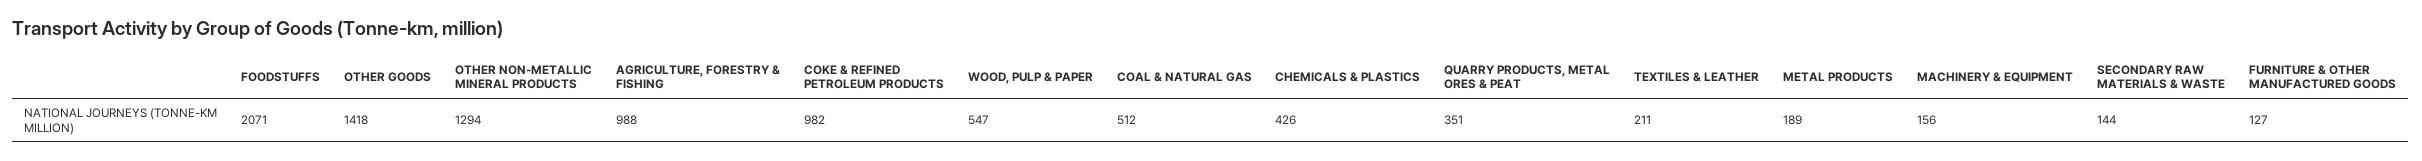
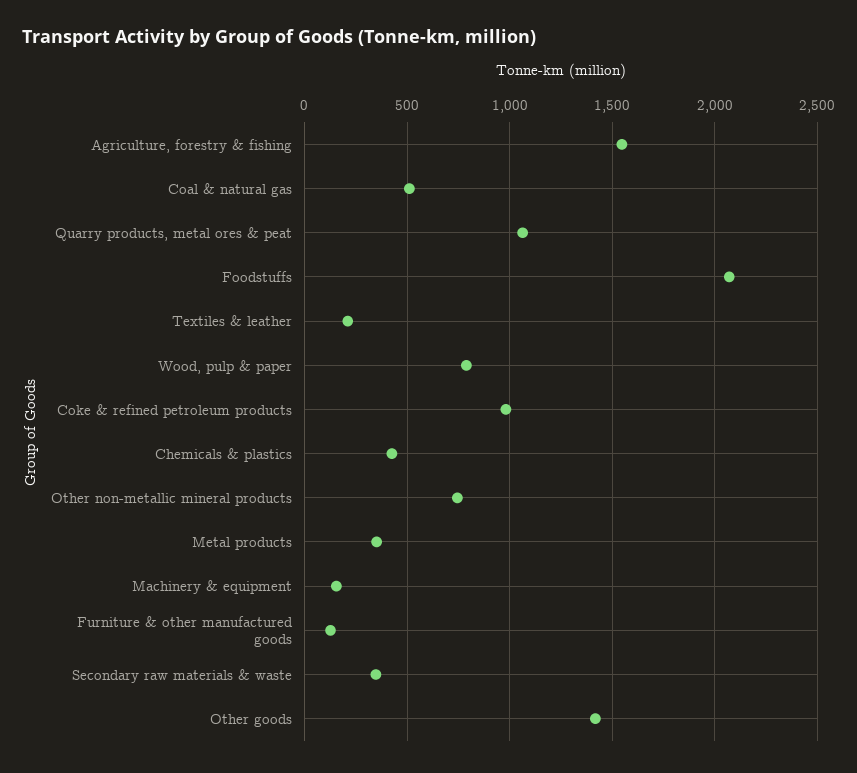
  {
    "FOODSTUFFS": 2071,
    "OTHER GOODS": 1418,
-   "OTHER NON-METALLIC MINERAL PRODUCTS": 1294,
+   "OTHER NON-METALLIC MINERAL PRODUCTS": 750,
-   "AGRICULTURE, FORESTRY & FISHING": 988,
+   "AGRICULTURE, FORESTRY & FISHING": 1550,
    "COKE & REFINED PETROLEUM PRODUCTS": 982,
-   "WOOD, PULP & PAPER": 547,
+   "WOOD, PULP & PAPER": 800,
    "COAL & NATURAL GAS": 512,
    "CHEMICALS & PLASTICS": 426,
-   "QUARRY PRODUCTS, METAL ORES & PEAT": 351,
+   "QUARRY PRODUCTS, METAL ORES & PEAT": 1050,
    "TEXTILES & LEATHER": 211,
-   "METAL PRODUCTS": 189,
+   "METAL PRODUCTS": 350,
    "MACHINERY & EQUIPMENT": 156,
-   "SECONDARY RAW MATERIALS & WASTE": 144,
+   "SECONDARY RAW MATERIALS & WASTE": 350,
    "FURNITURE & OTHER MANUFACTURED GOODS": 127
  }

